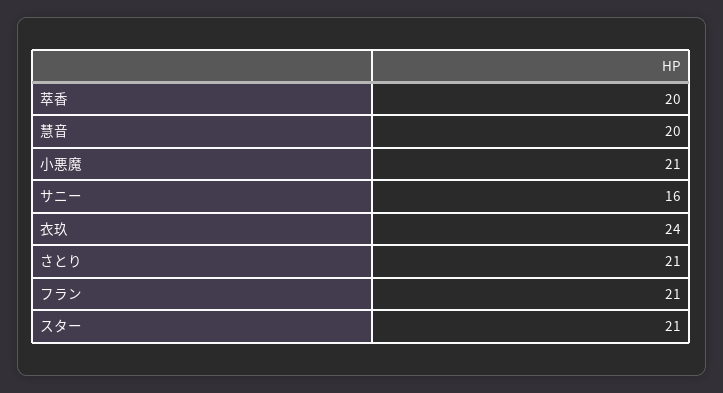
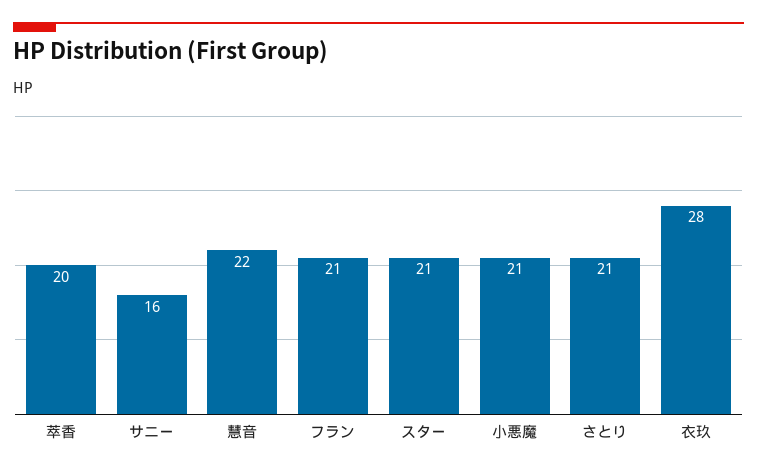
  {
    "萃香": 20,
-   "慧音": 20,
+   "慧音": 22,
    "小悪魔": 21,
    "サニー": 16,
-   "衣玖": 24,
+   "衣玖": 28,
    "さとり": 21,
    "フラン": 21,
    "スター": 21
  }

